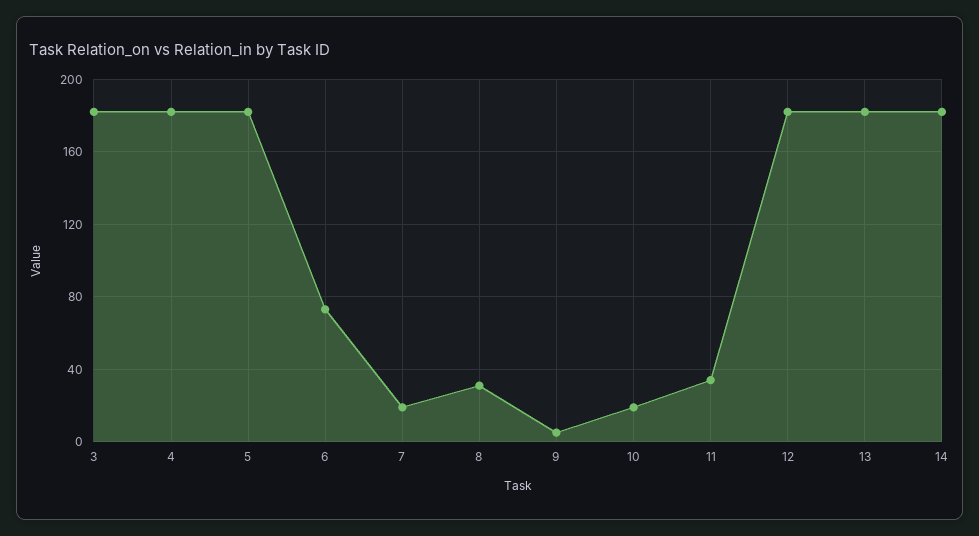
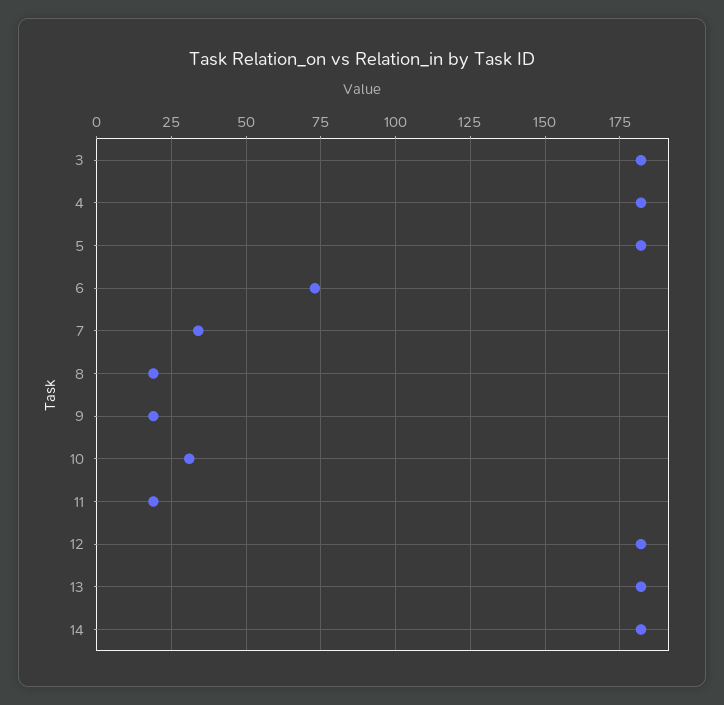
  {
    "3": 180,
    "4": 180,
    "5": 180,
    "6": 75,
-   "7": 20,
+   "7": 35,
-   "8": 30,
+   "8": 20,
-   "9": 5,
+   "9": 20,
-   "10": 20,
+   "10": 30,
-   "11": 35,
+   "11": 20,
    "12": 180,
    "13": 180,
    "14": 180
  }

